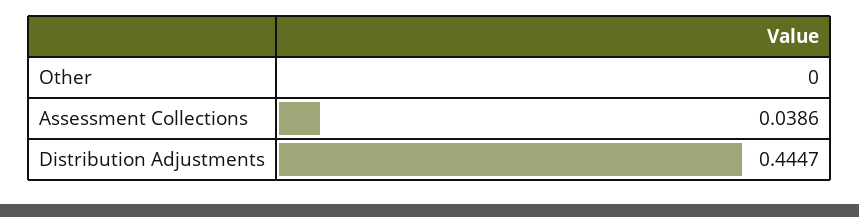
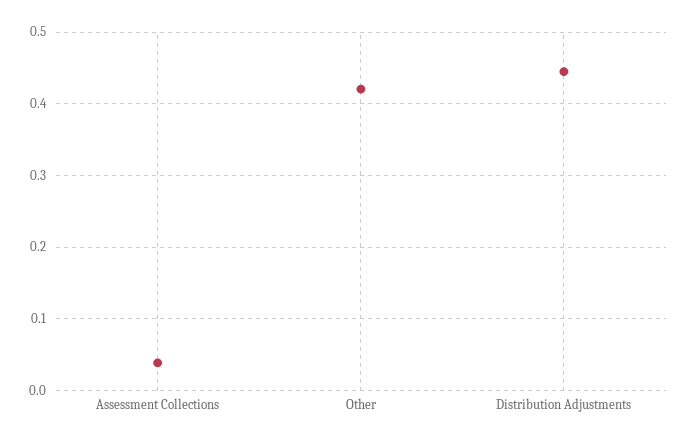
  {
-   "Other": 0,
+   "Other": 0.42,
    "Assessment Collections": 0.0386,
    "Distribution Adjustments": 0.4447
  }

